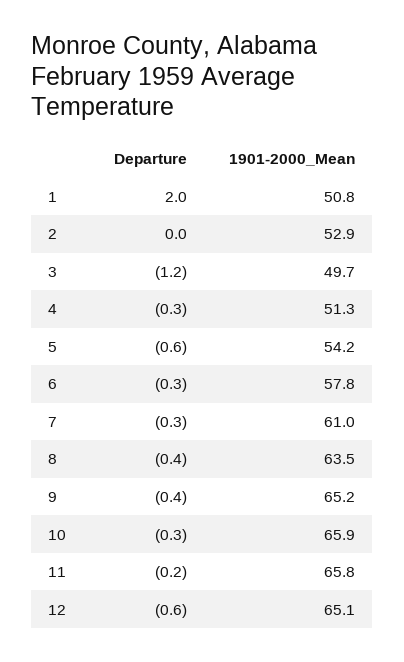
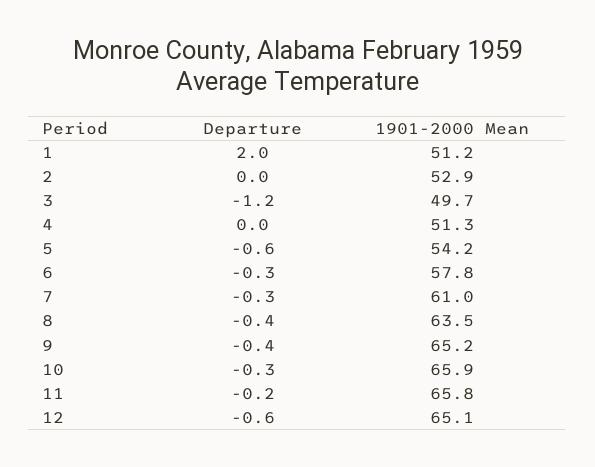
  {
    "Departure": {
      "1": 2,
      "2": 0,
      "3": -1.2,
-     "4": -0.3,
+     "4": 0,
      "5": -0.6,
      "6": -0.3,
      "7": -0.3,
      "8": -0.4,
      "9": -0.4,
      "10": -0.3,
      "11": -0.2,
      "12": -0.6
    },
    "1901-2000_Mean": {
-     "1": 50.8,
+     "1": 51.2,
      "2": 52.9,
      "3": 49.7,
      "4": 51.3,
      "5": 54.2,
      "6": 57.8,
      "7": 61,
      "8": 63.5,
      "9": 65.2,
      "10": 65.9,
      "11": 65.8,
      "12": 65.1
    }
  }

